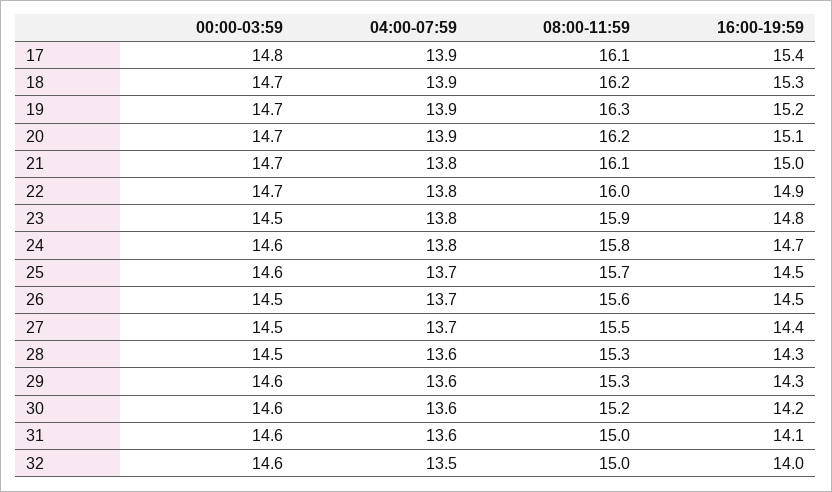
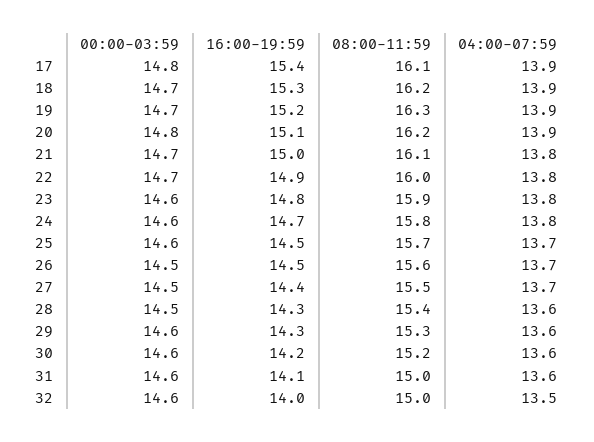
  {
    "00:00-03:59": {
      "17": 14.8,
      "18": 14.7,
      "19": 14.7,
-     "20": 14.7,
+     "20": 14.8,
      "21": 14.7,
      "22": 14.7,
-     "23": 14.5,
+     "23": 14.6,
      "24": 14.6,
      "25": 14.6,
      "26": 14.5,
      "27": 14.5,
      "28": 14.5,
      "29": 14.6,
      "30": 14.6,
      "31": 14.6,
      "32": 14.6
    },
    "04:00-07:59": {
      "17": 13.9,
      "18": 13.9,
      "19": 13.9,
      "20": 13.9,
      "21": 13.8,
      "22": 13.8,
      "23": 13.8,
      "24": 13.8,
      "25": 13.7,
      "26": 13.7,
      "27": 13.7,
      "28": 13.6,
      "29": 13.6,
      "30": 13.6,
      "31": 13.6,
      "32": 13.5
    },
    "08:00-11:59": {
      "17": 16.1,
      "18": 16.2,
      "19": 16.3,
      "20": 16.2,
      "21": 16.1,
      "22": 16,
      "23": 15.9,
      "24": 15.8,
      "25": 15.7,
      "26": 15.6,
      "27": 15.5,
-     "28": 15.3,
+     "28": 15.4,
      "29": 15.3,
      "30": 15.2,
      "31": 15,
      "32": 15
    },
    "16:00-19:59": {
      "17": 15.4,
      "18": 15.3,
      "19": 15.2,
      "20": 15.1,
      "21": 15,
      "22": 14.9,
      "23": 14.8,
      "24": 14.7,
      "25": 14.5,
      "26": 14.5,
      "27": 14.4,
      "28": 14.3,
      "29": 14.3,
      "30": 14.2,
      "31": 14.1,
      "32": 14
    }
  }

